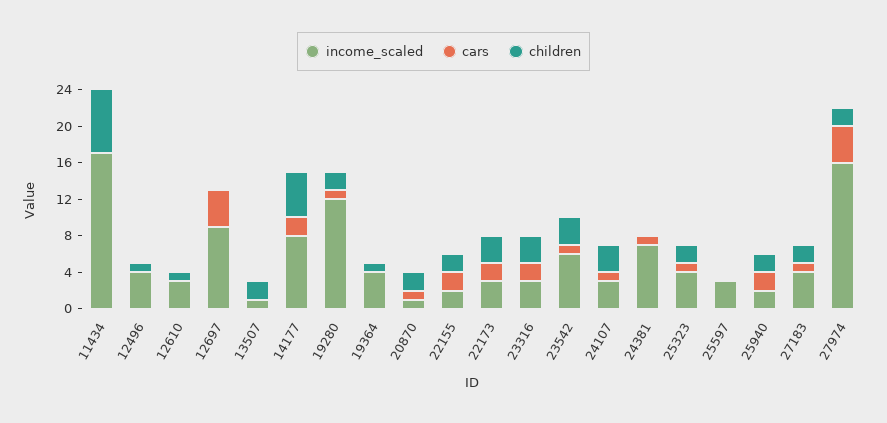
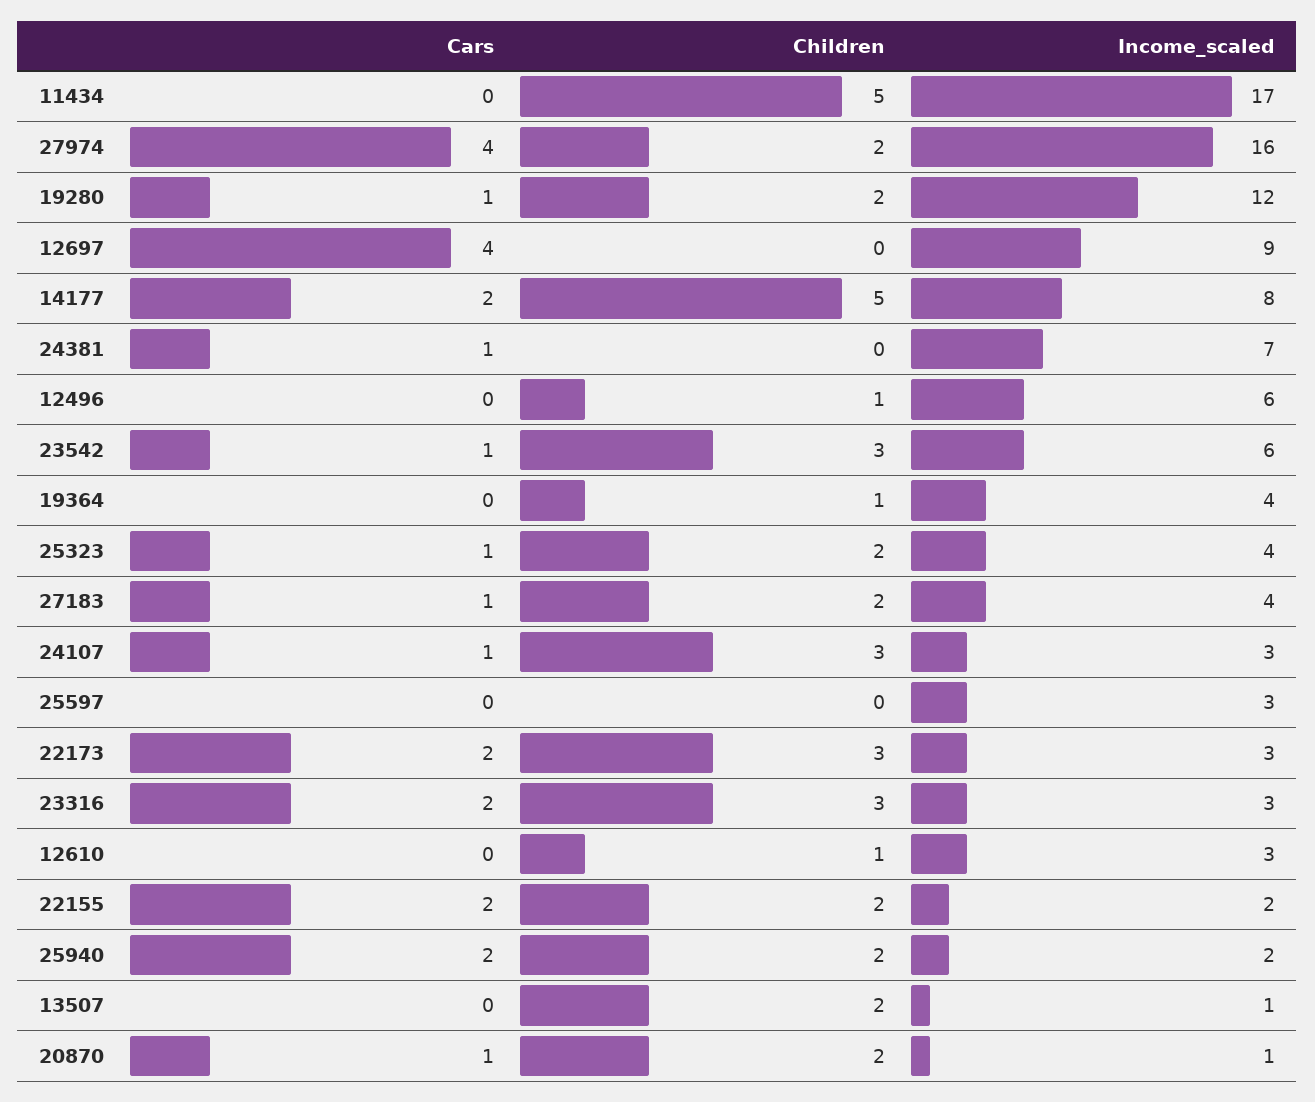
  {
    "income_scaled": {
      "11434": 17,
-     "12496": 4,
+     "12496": 6,
      "12610": 3,
      "12697": 9,
      "13507": 1,
      "14177": 8,
      "19280": 12,
      "19364": 4,
      "20870": 1,
      "22155": 2,
      "22173": 3,
      "23316": 3,
      "23542": 6,
      "24107": 3,
      "24381": 7,
      "25323": 4,
      "25597": 3,
      "25940": 2,
      "27183": 4,
      "27974": 16
    },
    "cars": {
      "11434": 0,
      "12496": 0,
      "12610": 0,
      "12697": 4,
      "13507": 0,
      "14177": 2,
      "19280": 1,
      "19364": 0,
      "20870": 1,
      "22155": 2,
      "22173": 2,
      "23316": 2,
      "23542": 1,
      "24107": 1,
      "24381": 1,
      "25323": 1,
      "25597": 0,
      "25940": 2,
      "27183": 1,
      "27974": 4
    },
    "children": {
-     "11434": 7,
+     "11434": 5,
      "12496": 1,
      "12610": 1,
      "12697": 0,
      "13507": 2,
      "14177": 5,
      "19280": 2,
      "19364": 1,
      "20870": 2,
      "22155": 2,
      "22173": 3,
      "23316": 3,
      "23542": 3,
      "24107": 3,
      "24381": 0,
      "25323": 2,
      "25597": 0,
      "25940": 2,
      "27183": 2,
      "27974": 2
    }
  }

